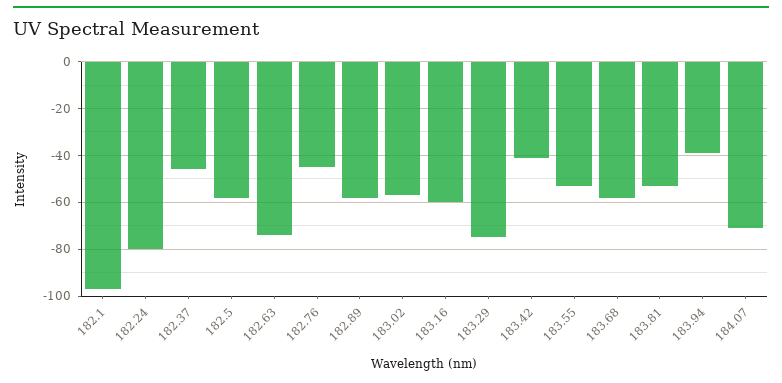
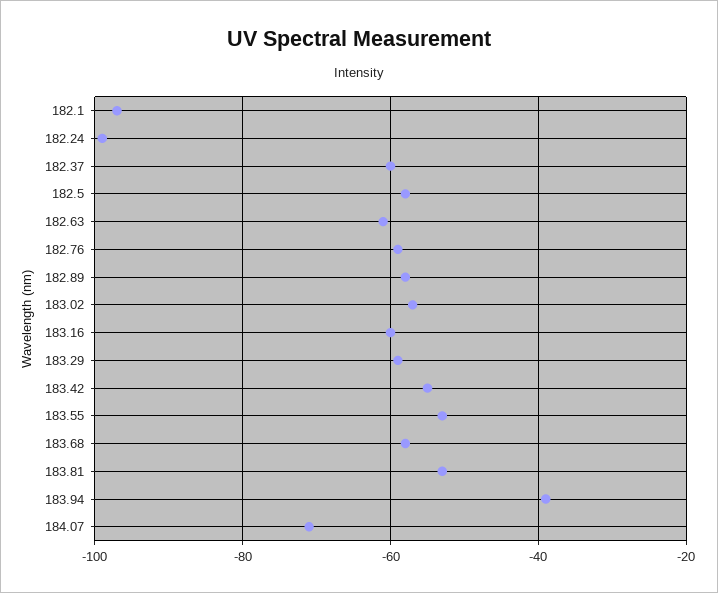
  {
    "182.1": -95,
-   "182.24": -80,
+   "182.24": -100,
-   "182.37": -45,
+   "182.37": -60,
    "182.5": -60,
-   "182.63": -75,
+   "182.63": -60,
-   "182.76": -45,
+   "182.76": -60,
    "182.89": -60,
    "183.02": -55,
    "183.16": -60,
-   "183.29": -75,
+   "183.29": -60,
-   "183.42": -40,
+   "183.42": -55,
    "183.55": -55,
    "183.68": -60,
    "183.81": -55,
    "183.94": -40,
    "184.07": -70
  }

